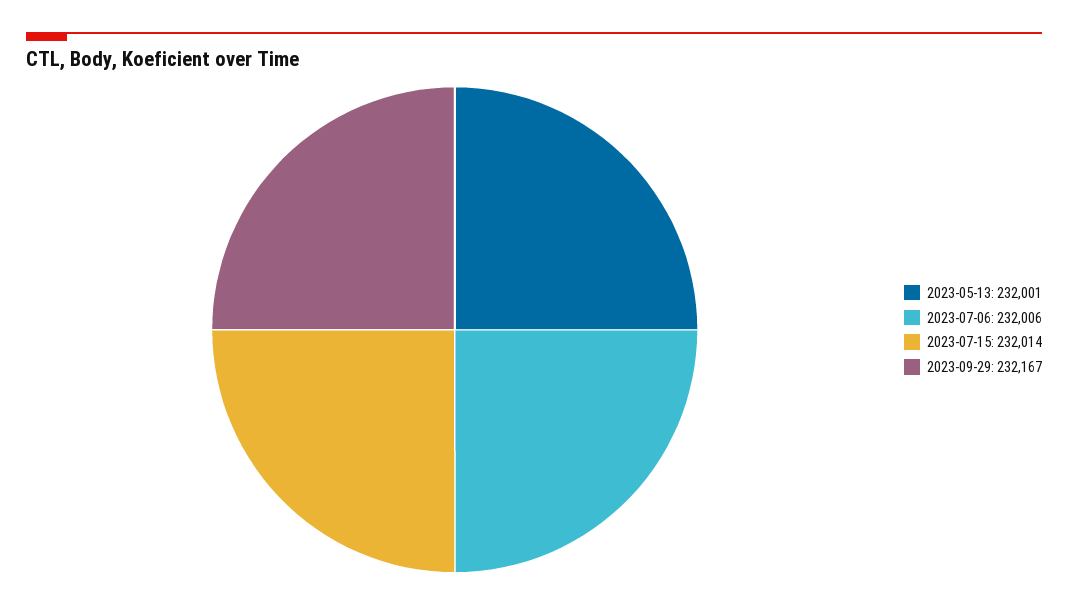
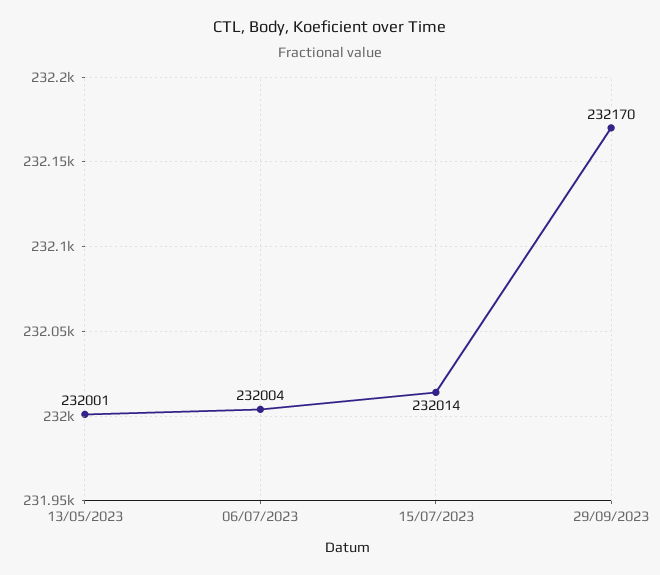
  {
    "2023-05-13": 232001,
-   "2023-07-06": 232006,
+   "2023-07-06": 232004,
    "2023-07-15": 232014,
-   "2023-09-29": 232167
+   "2023-09-29": 232170
  }

